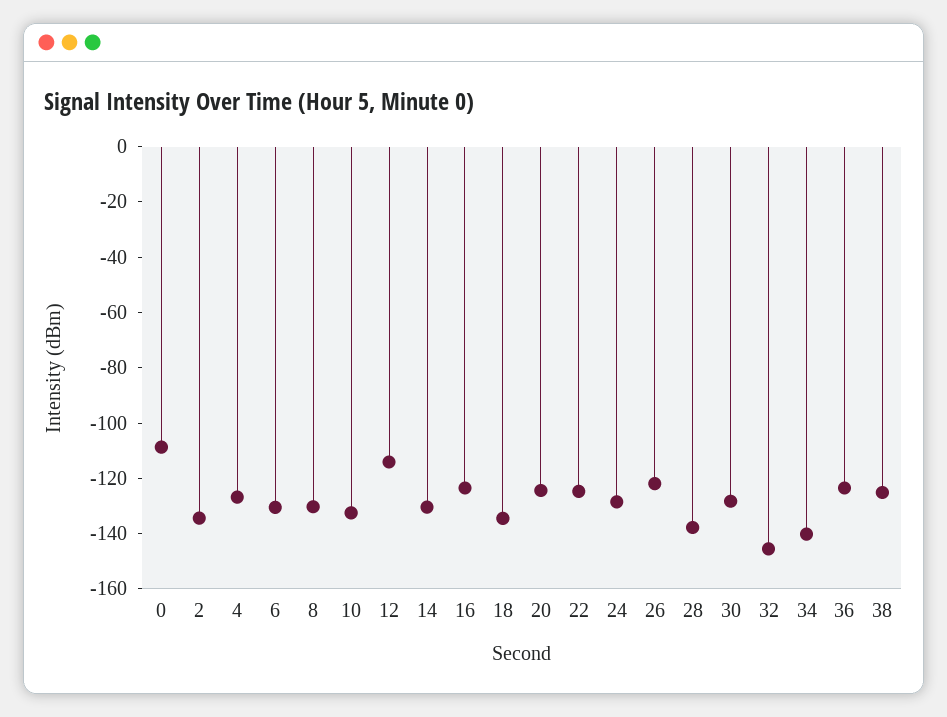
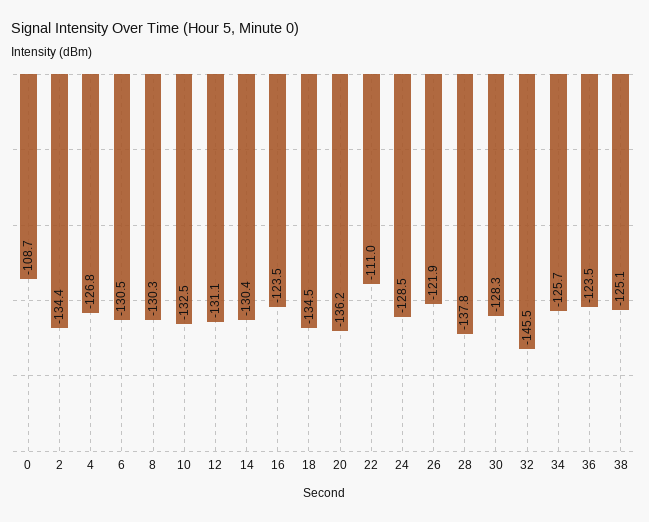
  {
    "0": -108.7,
    "2": -134.4,
    "4": -126.8,
    "6": -130.5,
    "8": -130.3,
    "10": -132.5,
-   "12": -115,
+   "12": -131.1,
    "14": -130.4,
    "16": -123.5,
    "18": -134.5,
-   "20": -125,
+   "20": -136.2,
-   "22": -125,
+   "22": -111,
    "24": -128.5,
    "26": -121.9,
    "28": -137.8,
    "30": -128.3,
    "32": -145.5,
-   "34": -140,
+   "34": -125.7,
    "36": -123.5,
    "38": -125.1
  }

